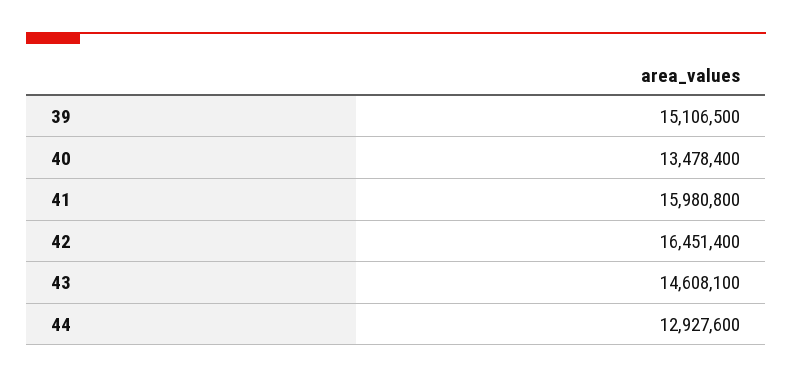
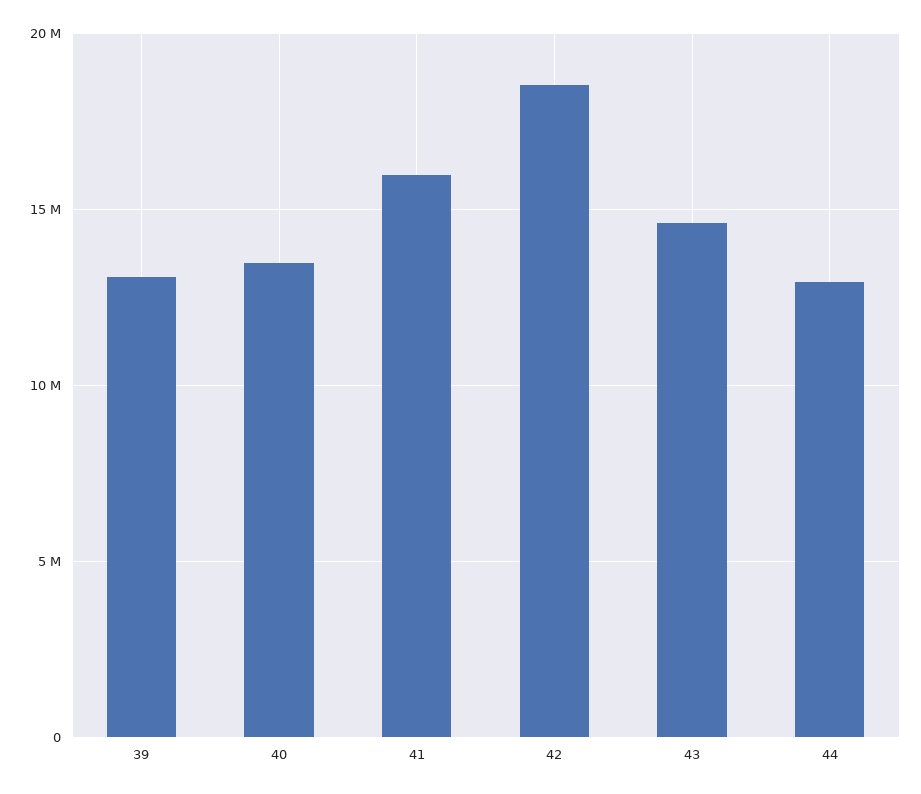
  {
-   "39": 15106500,
+   "39": 13000000,
    "40": 13478400,
    "41": 15980800,
-   "42": 16451400,
+   "42": 18500000,
    "43": 14608100,
    "44": 12927600
  }

